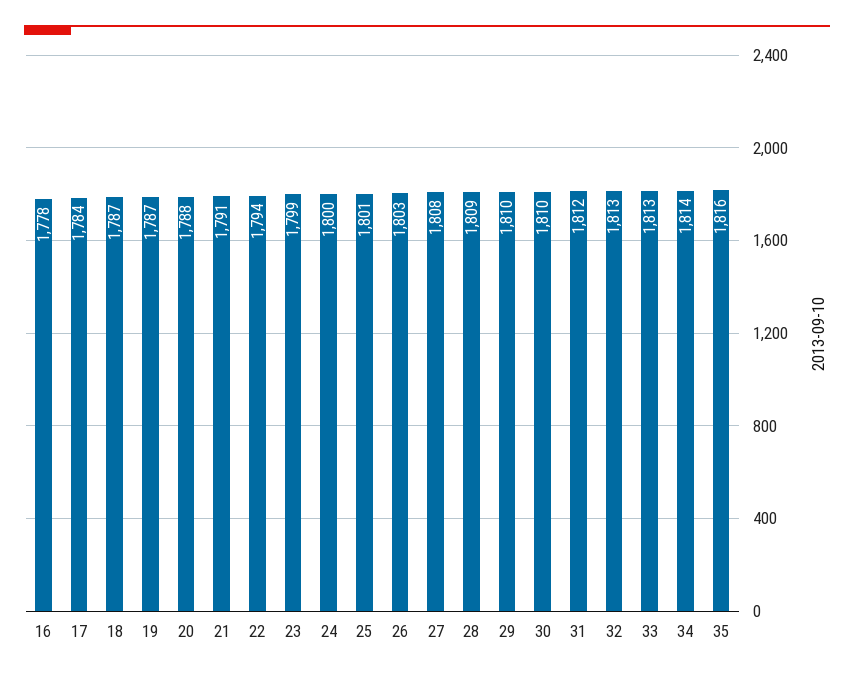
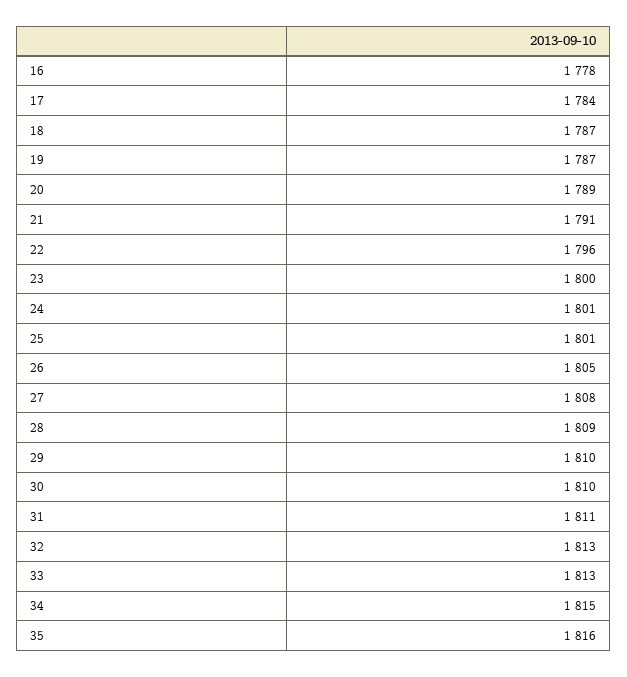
  {
    "16": 1778,
    "17": 1784,
    "18": 1787,
    "19": 1787,
-   "20": 1788,
+   "20": 1789,
    "21": 1791,
-   "22": 1794,
+   "22": 1796,
-   "23": 1799,
+   "23": 1800,
-   "24": 1800,
+   "24": 1801,
    "25": 1801,
-   "26": 1803,
+   "26": 1805,
    "27": 1808,
    "28": 1809,
    "29": 1810,
    "30": 1810,
-   "31": 1812,
+   "31": 1811,
    "32": 1813,
    "33": 1813,
-   "34": 1814,
+   "34": 1815,
    "35": 1816
  }

